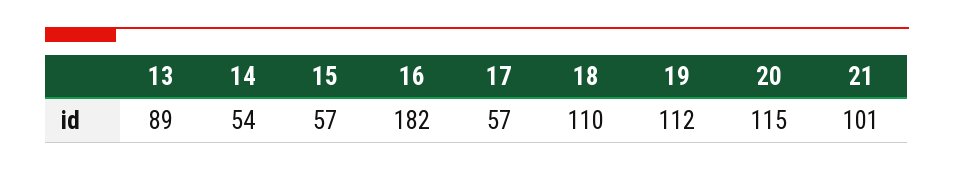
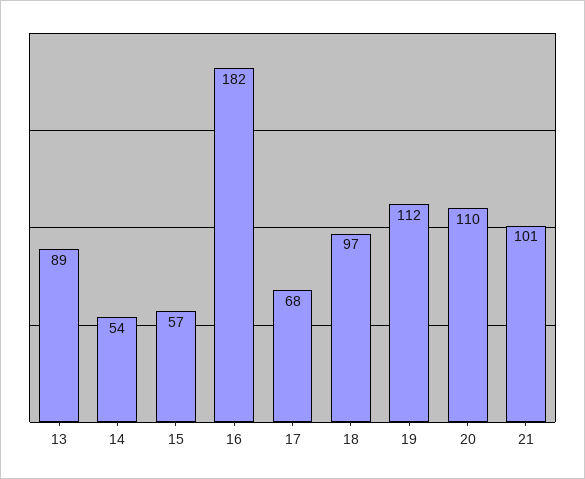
  {
    "13": 89,
    "14": 54,
    "15": 57,
    "16": 182,
-   "17": 57,
+   "17": 68,
-   "18": 110,
+   "18": 97,
    "19": 112,
-   "20": 115,
+   "20": 110,
    "21": 101
  }

